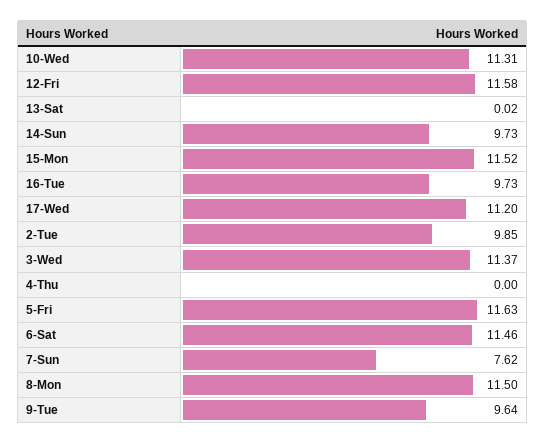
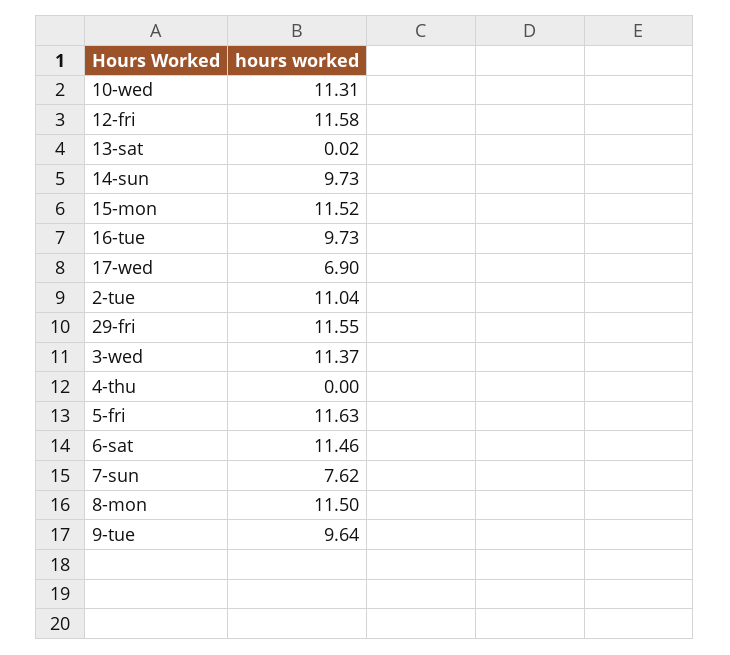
  {
    "10-Wed": 11.31,
    "12-Fri": 11.58,
    "13-Sat": 0.02,
    "14-Sun": 9.73,
    "15-Mon": 11.52,
    "16-Tue": 9.73,
-   "17-Wed": 11.2,
+   "17-Wed": 6.9,
-   "2-Tue": 9.85,
+   "2-Tue": 11.04,
    "3-Wed": 11.37,
    "4-Thu": 0,
    "5-Fri": 11.63,
    "6-Sat": 11.46,
    "7-Sun": 7.62,
    "8-Mon": 11.5,
-   "9-Tue": 9.64
+   "9-Tue": 9.64,
+   "29-fri": 11.55
  }

